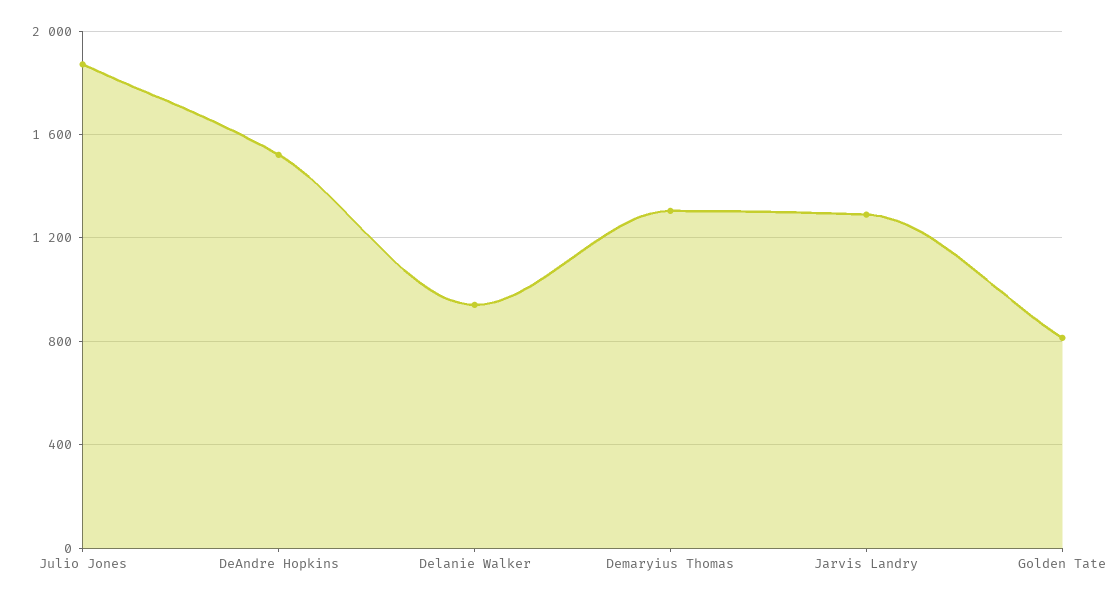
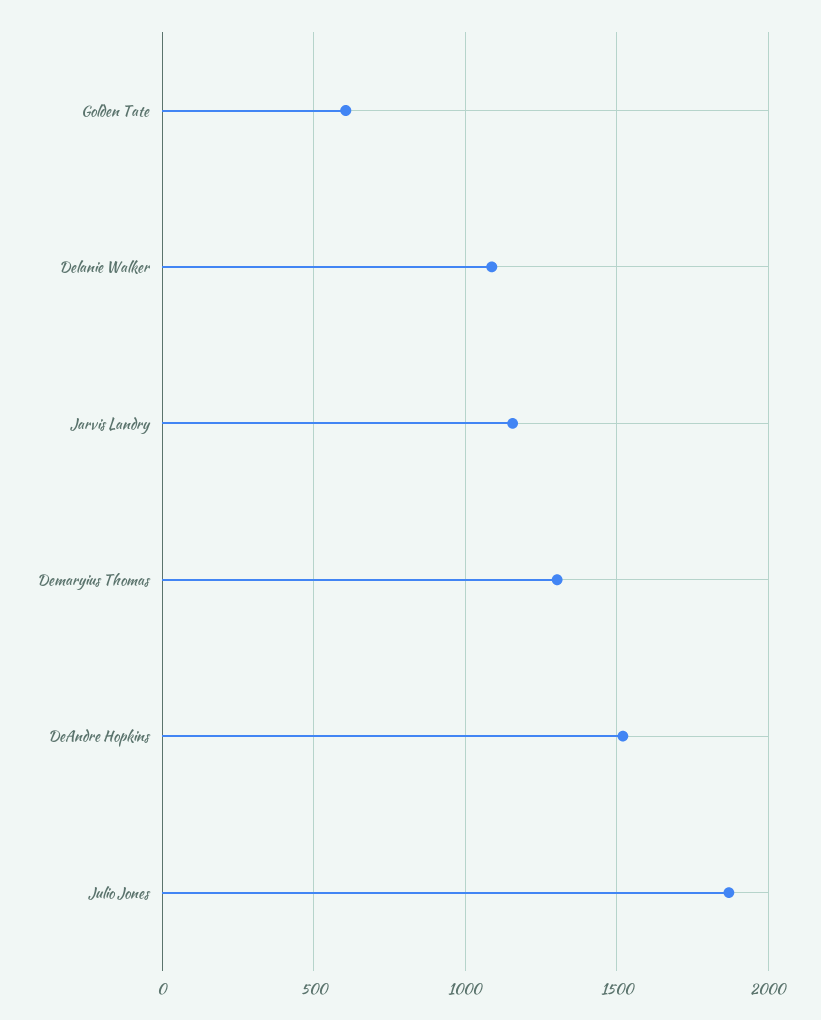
  {
    "Julio Jones": 1850,
    "DeAndre Hopkins": 1500,
-   "Delanie Walker": 950,
+   "Delanie Walker": 1100,
    "Demaryius Thomas": 1300,
-   "Jarvis Landry": 1300,
+   "Jarvis Landry": 1150,
-   "Golden Tate": 800
+   "Golden Tate": 600
  }

